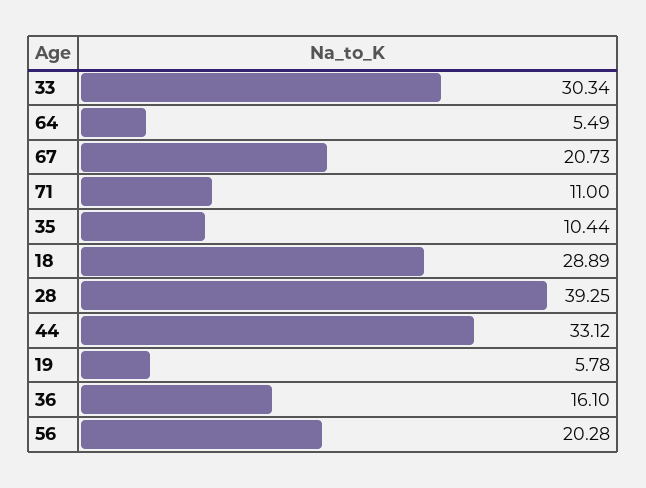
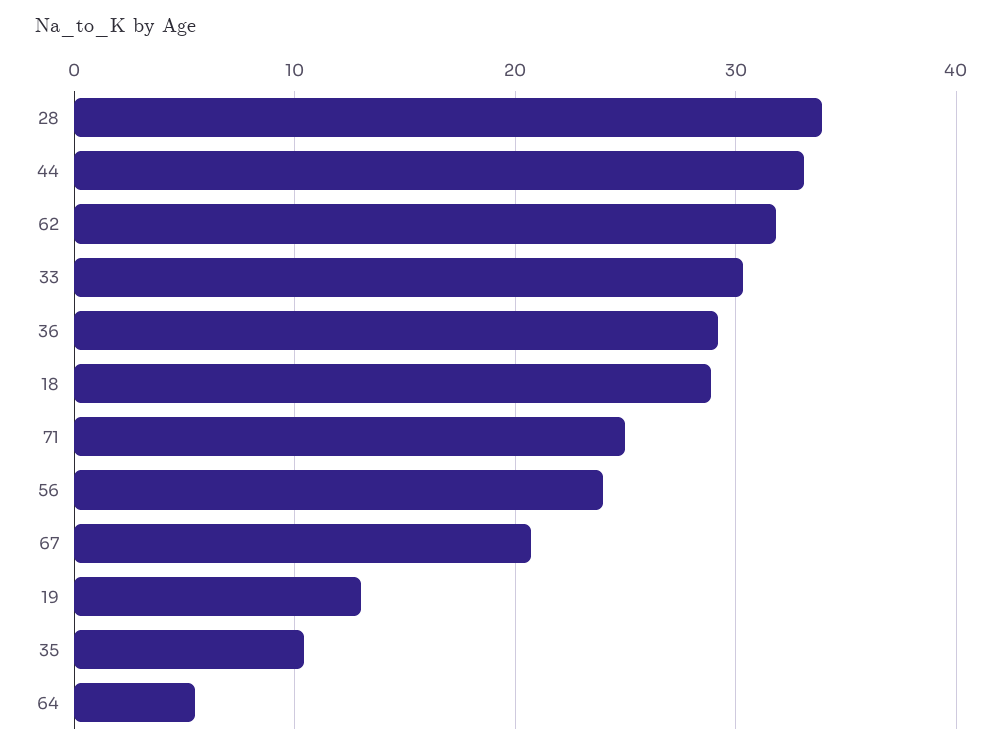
  {
    "33": 30.34,
    "64": 5.49,
    "67": 20.73,
-   "71": 11,
+   "71": 25,
    "35": 10.44,
    "18": 28.89,
-   "28": 39.25,
+   "28": 34,
    "44": 33.12,
-   "19": 5.78,
+   "19": 13,
-   "36": 16.1,
+   "36": 29,
-   "56": 20.28
+   "56": 24,
+   "62": 32
  }

